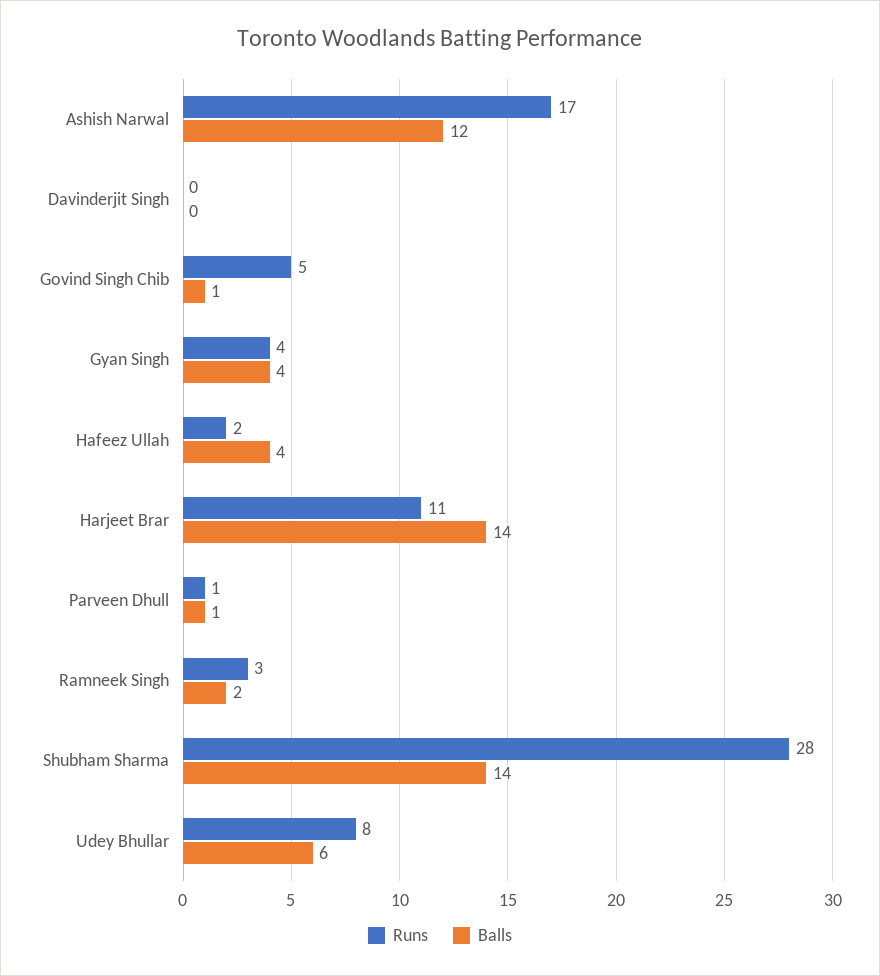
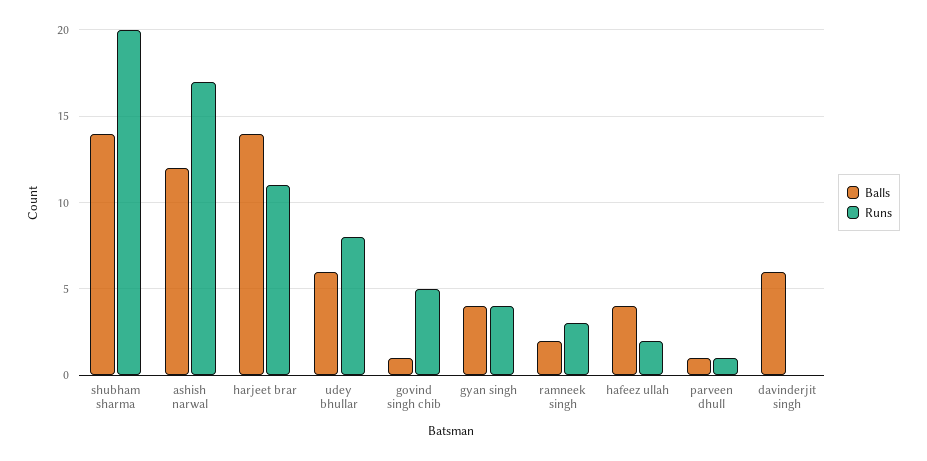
  {
    "Runs": {
      "Ashish Narwal": 17,
      "Davinderjit Singh": 0,
      "Govind Singh Chib": 5,
      "Gyan Singh": 4,
      "Hafeez Ullah": 2,
      "Harjeet Brar": 11,
      "Parveen Dhull": 1,
      "Ramneek Singh": 3,
-     "Shubham Sharma": 28,
+     "Shubham Sharma": 20,
      "Udey Bhullar": 8
    },
    "Balls": {
      "Ashish Narwal": 12,
-     "Davinderjit Singh": 0,
+     "Davinderjit Singh": 6,
      "Govind Singh Chib": 1,
      "Gyan Singh": 4,
      "Hafeez Ullah": 4,
      "Harjeet Brar": 14,
      "Parveen Dhull": 1,
      "Ramneek Singh": 2,
      "Shubham Sharma": 14,
      "Udey Bhullar": 6
    }
  }

